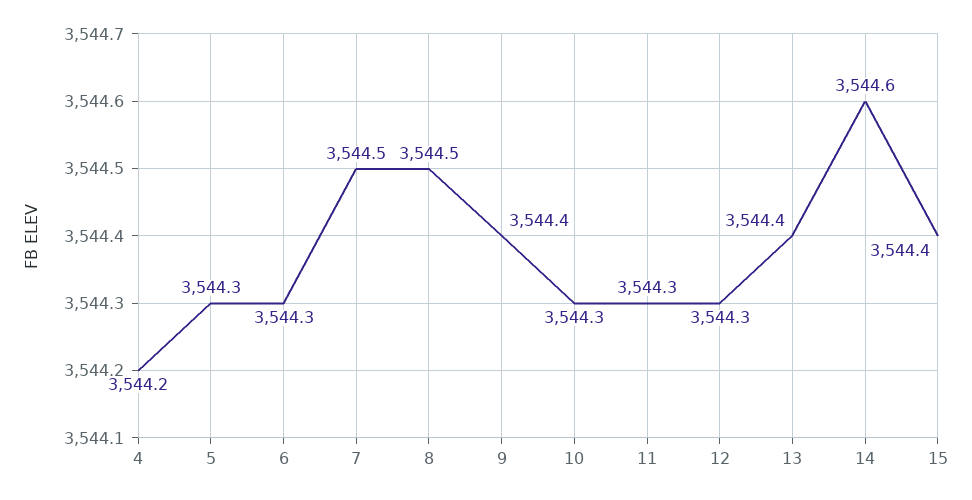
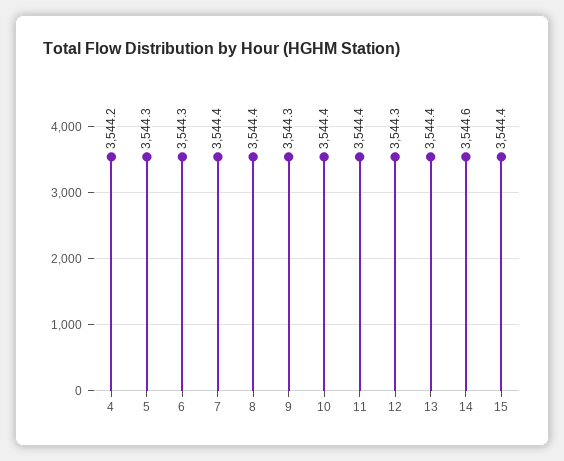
  {
    "4": 3544.2,
    "5": 3544.3,
    "6": 3544.3,
-   "7": 3544.5,
+   "7": 3544.4,
-   "8": 3544.5,
+   "8": 3544.4,
-   "9": 3544.4,
+   "9": 3544.3,
-   "10": 3544.3,
+   "10": 3544.4,
-   "11": 3544.3,
+   "11": 3544.4,
    "12": 3544.3,
    "13": 3544.4,
    "14": 3544.6,
    "15": 3544.4
  }

